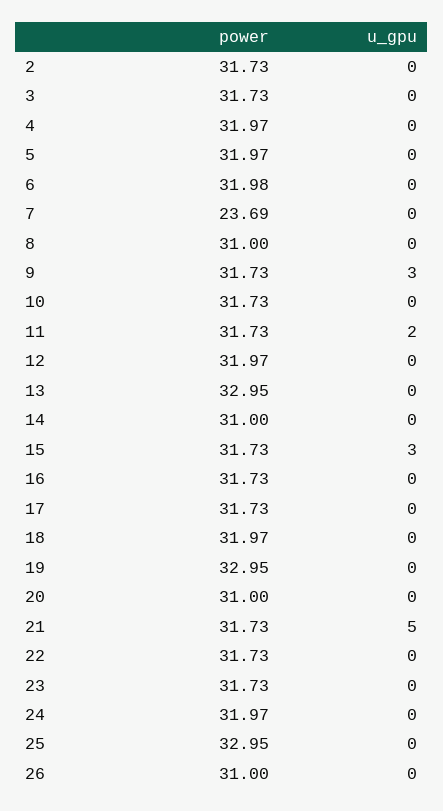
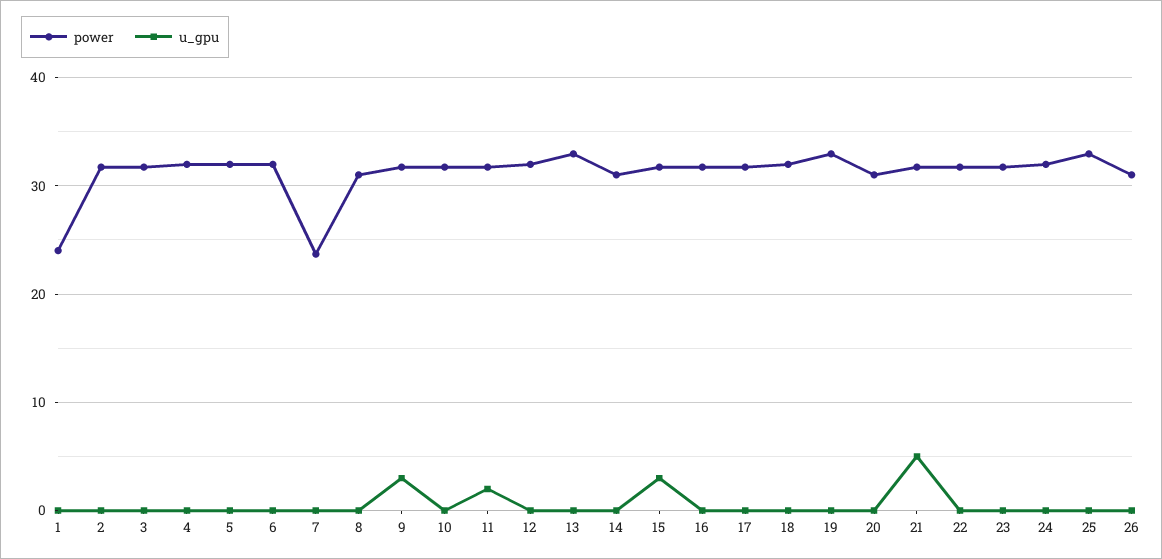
  {
    "power": {
      "2": 31.73,
      "3": 31.73,
      "4": 31.97,
      "5": 31.97,
      "6": 31.98,
      "7": 23.69,
      "8": 31,
      "9": 31.73,
      "10": 31.73,
      "11": 31.73,
      "12": 31.97,
      "13": 32.95,
      "14": 31,
      "15": 31.73,
      "16": 31.73,
      "17": 31.73,
      "18": 31.97,
      "19": 32.95,
      "20": 31,
      "21": 31.73,
      "22": 31.73,
      "23": 31.73,
      "24": 31.97,
      "25": 32.95,
-     "26": 31
+     "26": 31,
+     "1": 24
    },
    "u_gpu": {
      "2": 0,
      "3": 0,
      "4": 0,
      "5": 0,
      "6": 0,
      "7": 0,
      "8": 0,
      "9": 3,
      "10": 0,
      "11": 2,
      "12": 0,
      "13": 0,
      "14": 0,
      "15": 3,
      "16": 0,
      "17": 0,
      "18": 0,
      "19": 0,
      "20": 0,
      "21": 5,
      "22": 0,
      "23": 0,
      "24": 0,
      "25": 0,
-     "26": 0
+     "26": 0,
+     "1": 0
    }
  }

